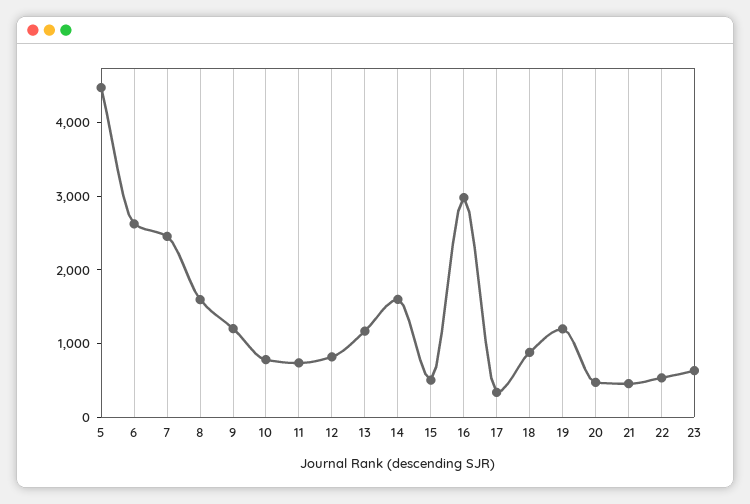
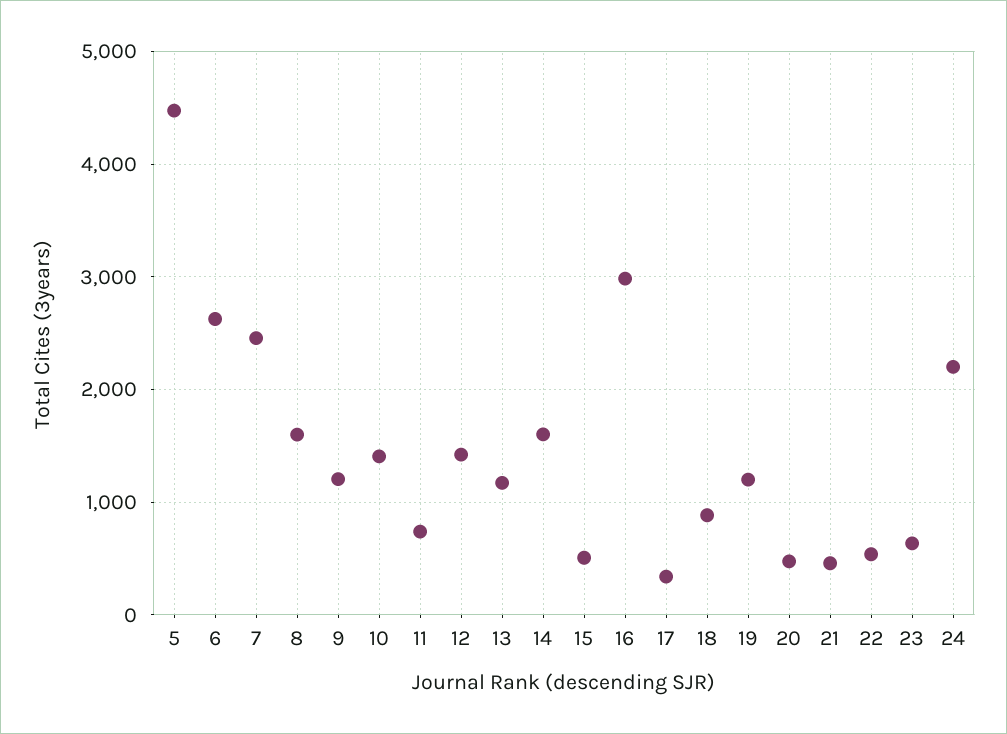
  {
    "5": 4500,
    "6": 2600,
    "7": 2500,
    "8": 1600,
    "9": 1200,
-   "10": 800,
+   "10": 1400,
    "11": 700,
-   "12": 800,
+   "12": 1400,
    "13": 1200,
    "14": 1600,
    "15": 500,
    "16": 3000,
    "17": 300,
    "18": 900,
    "19": 1200,
    "20": 500,
    "21": 500,
    "22": 500,
-   "23": 600
+   "23": 600,
+   "24": 2200
  }

